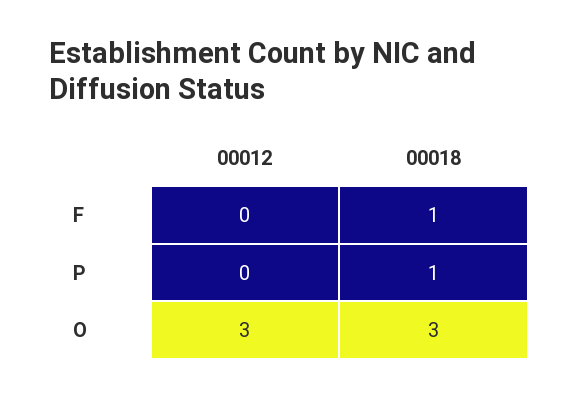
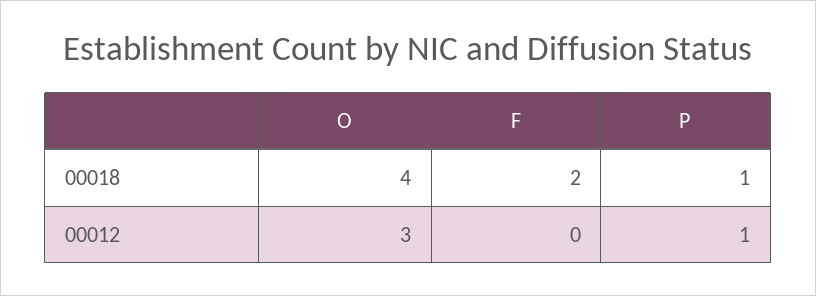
  {
    "00012": {
      "F": 0,
-     "P": 0,
+     "P": 1,
      "O": 3
    },
    "00018": {
-     "F": 1,
+     "F": 2,
      "P": 1,
-     "O": 3
+     "O": 4
    }
  }

